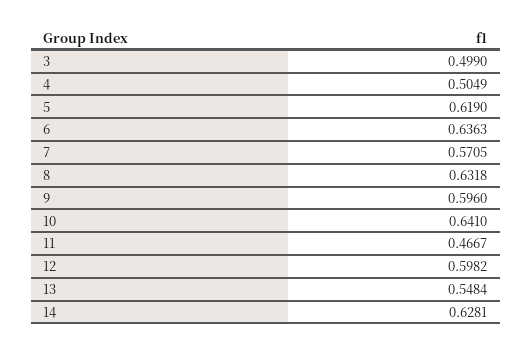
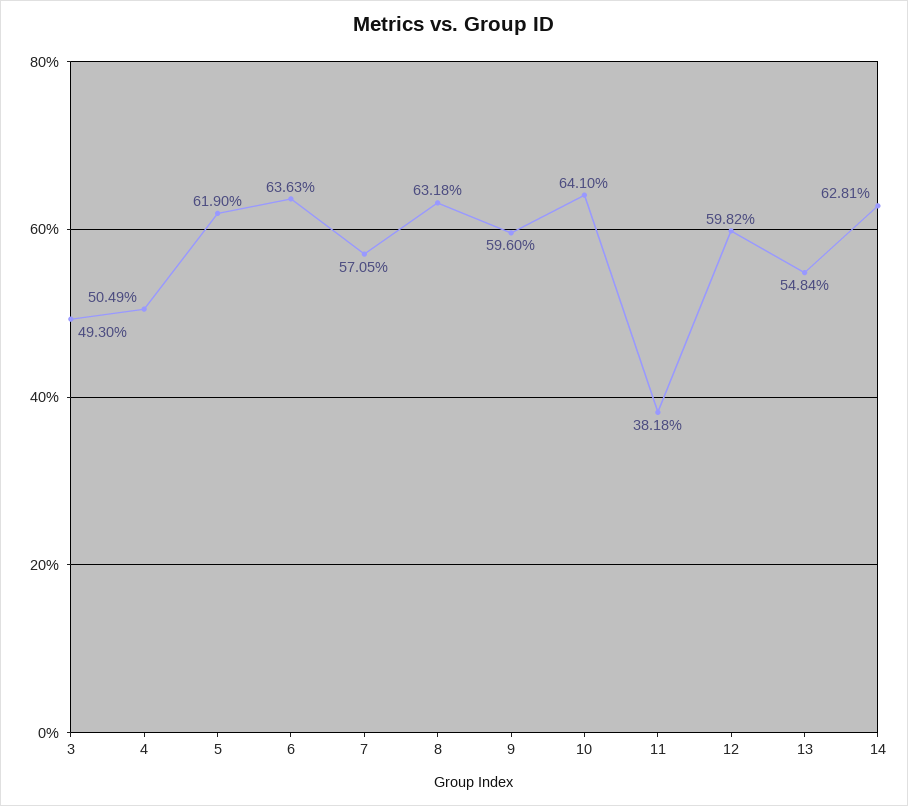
  {
-   "3": 0.499,
+   "3": 0.493,
    "4": 0.5049,
    "5": 0.619,
    "6": 0.6363,
    "7": 0.5705,
    "8": 0.6318,
    "9": 0.596,
    "10": 0.641,
-   "11": 0.4667,
+   "11": 0.3818,
    "12": 0.5982,
    "13": 0.5484,
    "14": 0.6281
  }

